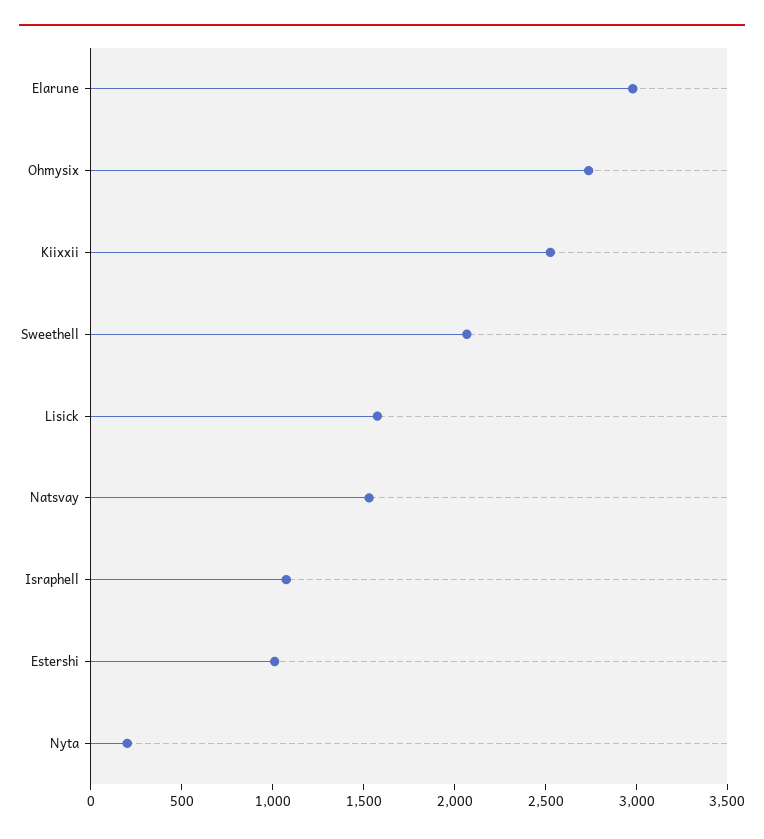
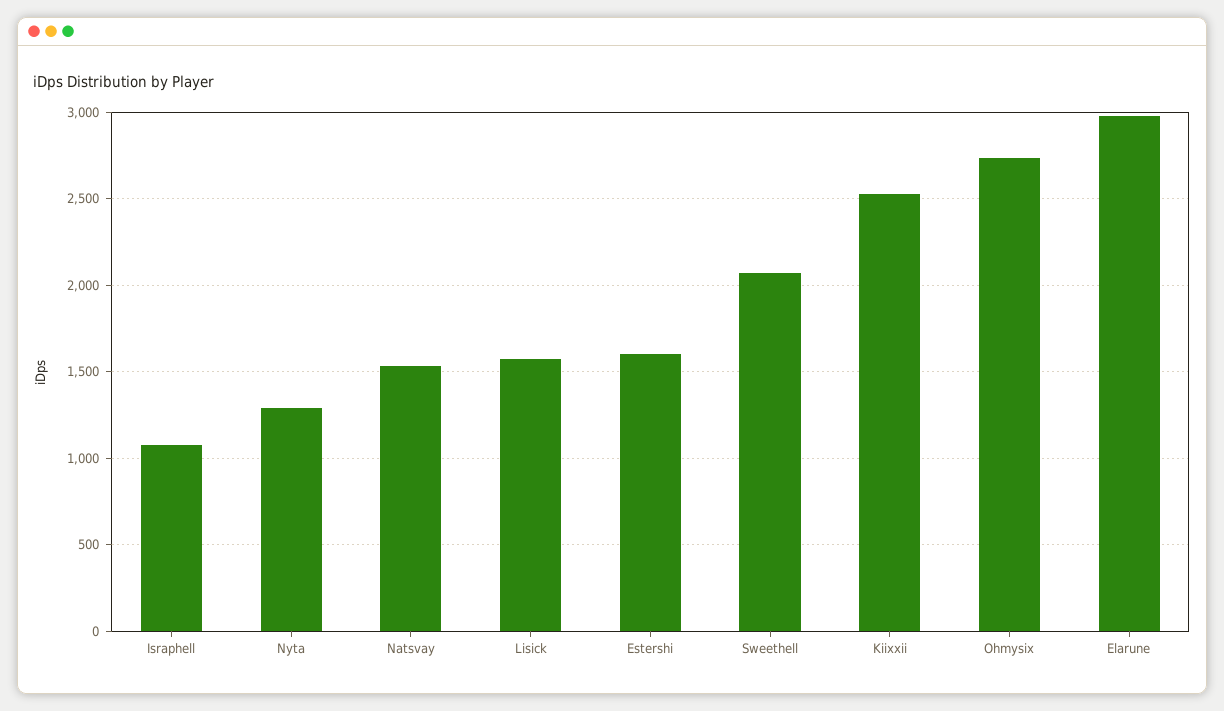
  {
    "Elarune": 3000,
    "Ohmysix": 2750,
    "Kiixxii": 2550,
    "Sweethell": 2050,
    "Lisick": 1600,
    "Natsvay": 1550,
    "Israphell": 1050,
-   "Estershi": 1000,
+   "Estershi": 1600,
-   "Nyta": 200
+   "Nyta": 1300
  }

